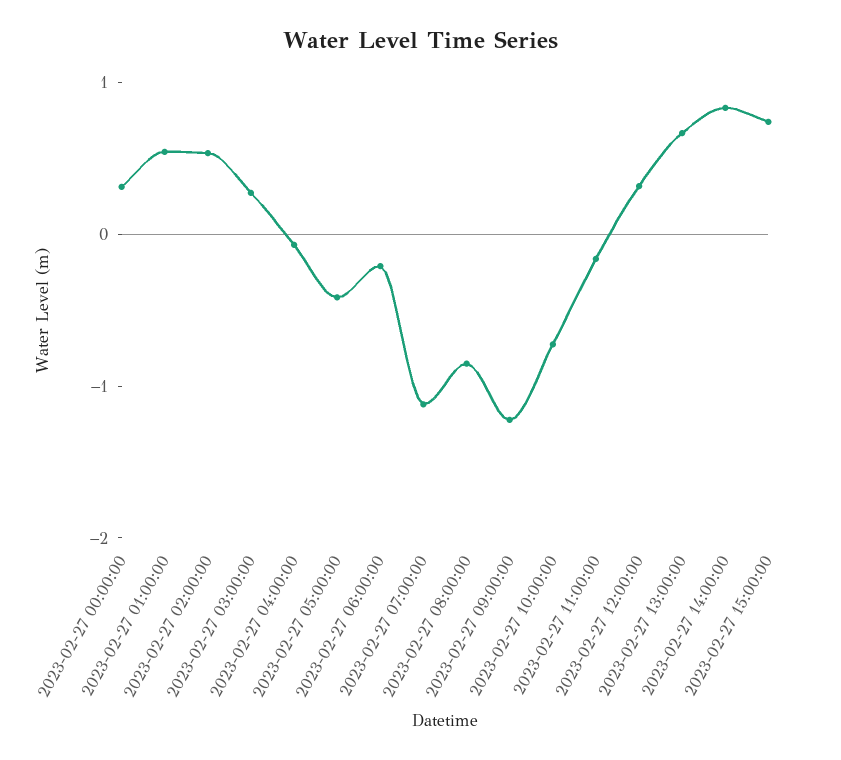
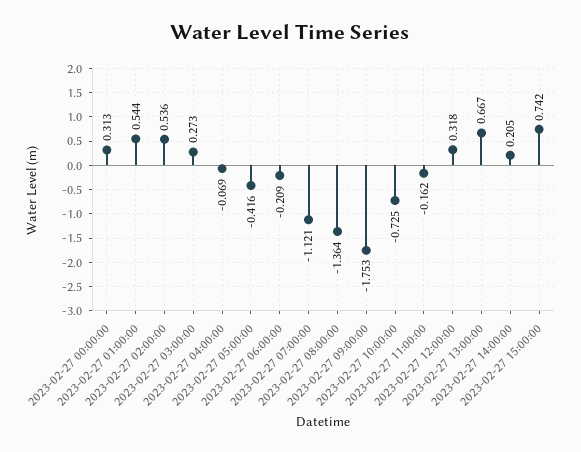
  {
    "2023-02-27 00:00:00": 0.313,
    "2023-02-27 01:00:00": 0.544,
    "2023-02-27 02:00:00": 0.536,
    "2023-02-27 03:00:00": 0.273,
    "2023-02-27 04:00:00": -0.069,
    "2023-02-27 05:00:00": -0.416,
    "2023-02-27 06:00:00": -0.209,
    "2023-02-27 07:00:00": -1.121,
-   "2023-02-27 08:00:00": -0.8,
+   "2023-02-27 08:00:00": -1.364,
-   "2023-02-27 09:00:00": -1.2,
+   "2023-02-27 09:00:00": -1.753,
    "2023-02-27 10:00:00": -0.725,
    "2023-02-27 11:00:00": -0.162,
    "2023-02-27 12:00:00": 0.318,
    "2023-02-27 13:00:00": 0.667,
-   "2023-02-27 14:00:00": 0.8,
+   "2023-02-27 14:00:00": 0.205,
    "2023-02-27 15:00:00": 0.742
  }

